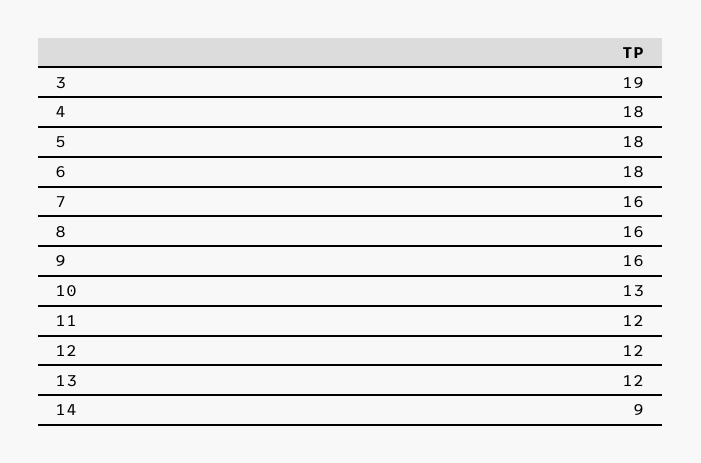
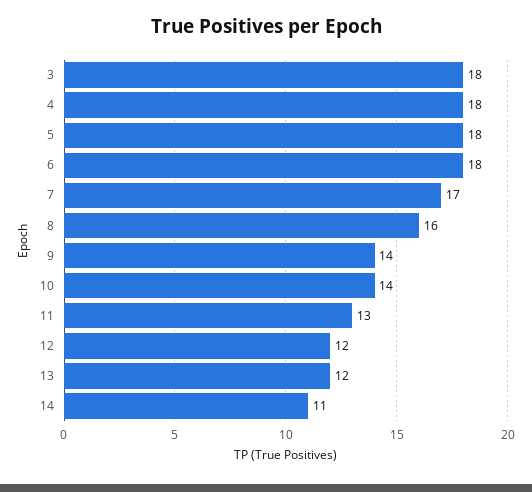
  {
-   "3": 19,
+   "3": 18,
    "4": 18,
    "5": 18,
    "6": 18,
-   "7": 16,
+   "7": 17,
    "8": 16,
-   "9": 16,
+   "9": 14,
-   "10": 13,
+   "10": 14,
-   "11": 12,
+   "11": 13,
    "12": 12,
    "13": 12,
-   "14": 9
+   "14": 11
  }

